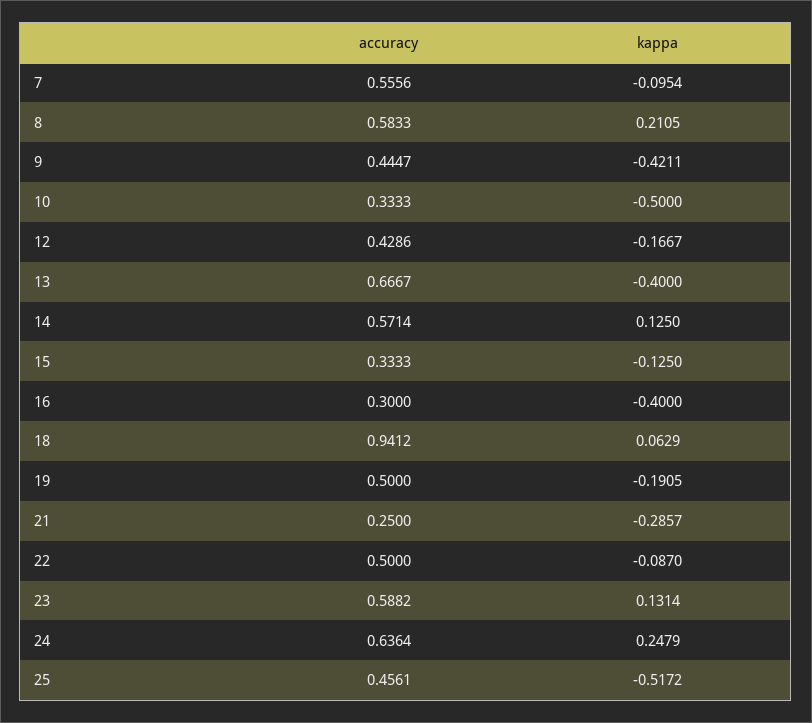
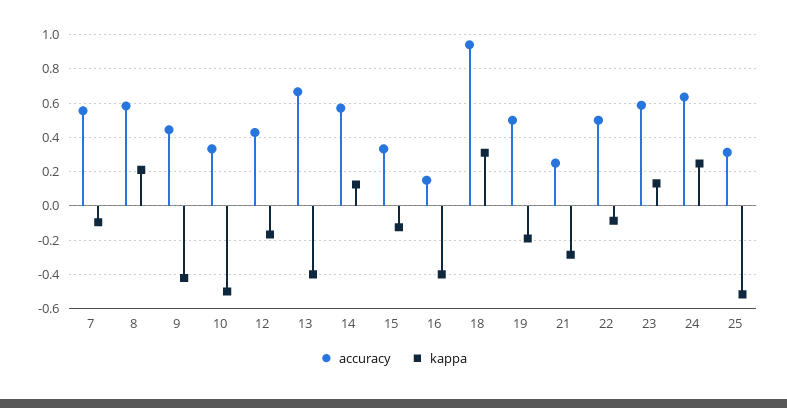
  {
    "accuracy": {
      "7": 0.5556,
      "8": 0.5833,
      "9": 0.4447,
      "10": 0.3333,
      "12": 0.4286,
      "13": 0.6667,
      "14": 0.5714,
      "15": 0.3333,
-     "16": 0.3,
+     "16": 0.15,
      "18": 0.9412,
      "19": 0.5,
      "21": 0.25,
      "22": 0.5,
      "23": 0.5882,
      "24": 0.6364,
-     "25": 0.4561
+     "25": 0.3
    },
    "kappa": {
      "7": -0.0954,
      "8": 0.2105,
      "9": -0.4211,
      "10": -0.5,
      "12": -0.1667,
      "13": -0.4,
      "14": 0.125,
      "15": -0.125,
      "16": -0.4,
-     "18": 0.0629,
+     "18": 0.3,
      "19": -0.1905,
      "21": -0.2857,
      "22": -0.087,
      "23": 0.1314,
      "24": 0.2479,
      "25": -0.5172
    }
  }

